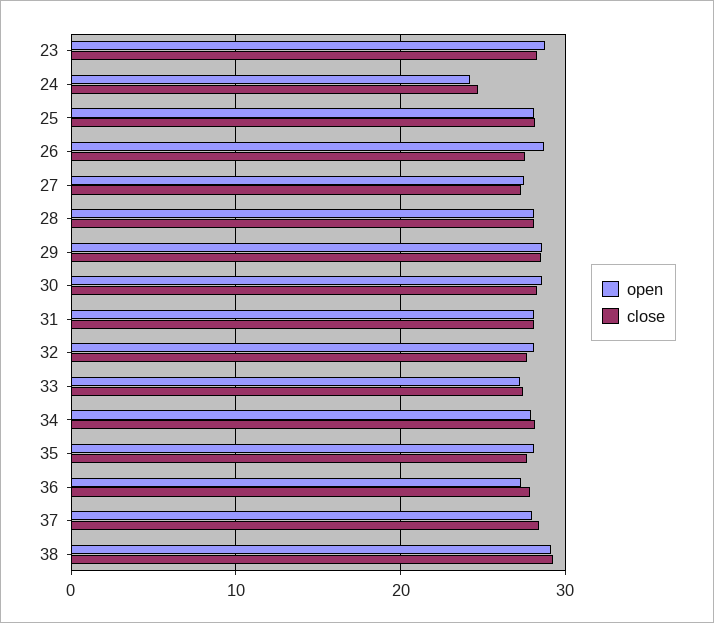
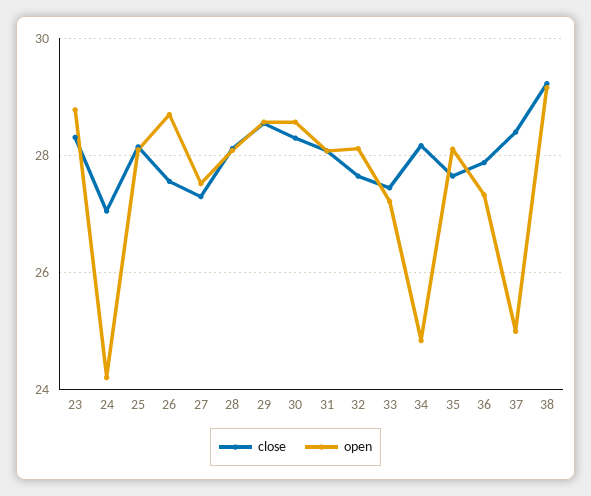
  {
    "open": {
      "23": 28.8,
      "24": 24.2,
      "25": 28.2,
      "26": 28.8,
      "27": 27.6,
      "28": 28,
      "29": 28.6,
      "30": 28.6,
      "31": 28,
      "32": 28.2,
      "33": 27.2,
-     "34": 28,
+     "34": 24.8,
      "35": 28.2,
      "36": 27.4,
-     "37": 28,
+     "37": 25,
      "38": 29.2
    },
    "close": {
      "23": 28.4,
-     "24": 25,
+     "24": 27,
      "25": 28.2,
      "26": 27.6,
      "27": 27.4,
      "28": 28.2,
      "29": 28.6,
      "30": 28.4,
      "31": 28,
      "32": 27.6,
      "33": 27.4,
      "34": 28.2,
      "35": 27.6,
      "36": 27.8,
      "37": 28.4,
      "38": 29.2
    }
  }

